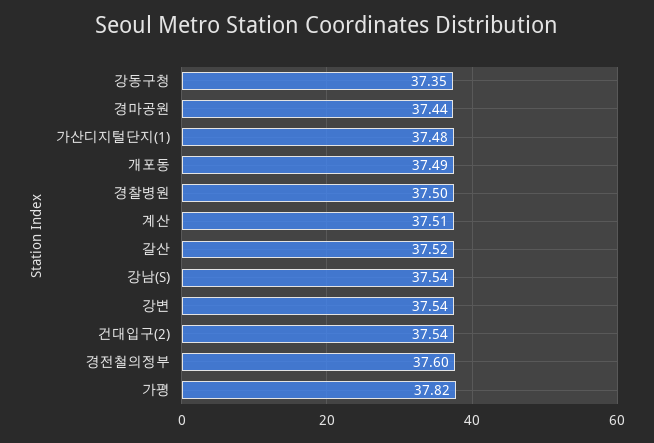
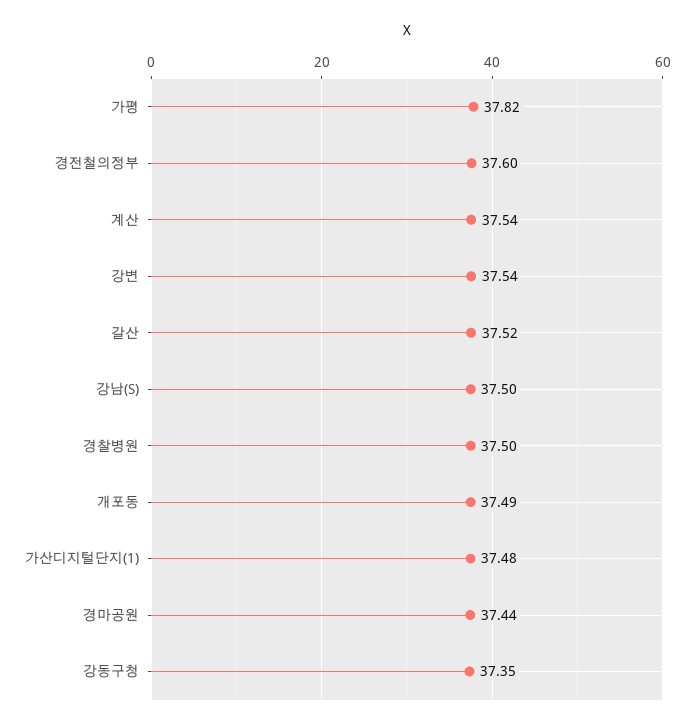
  {
    "강동구청": 37.35,
    "경마공원": 37.44,
    "가산디지털단지(1)": 37.48,
    "개포동": 37.49,
    "경찰병원": 37.5,
-   "계산": 37.51,
+   "계산": 37.54,
    "갈산": 37.52,
-   "강남(S)": 37.54,
+   "강남(S)": 37.5,
    "강변": 37.54,
-   "건대입구(2)": 37.54,
    "경전철의정부": 37.6,
    "가평": 37.82
  }

